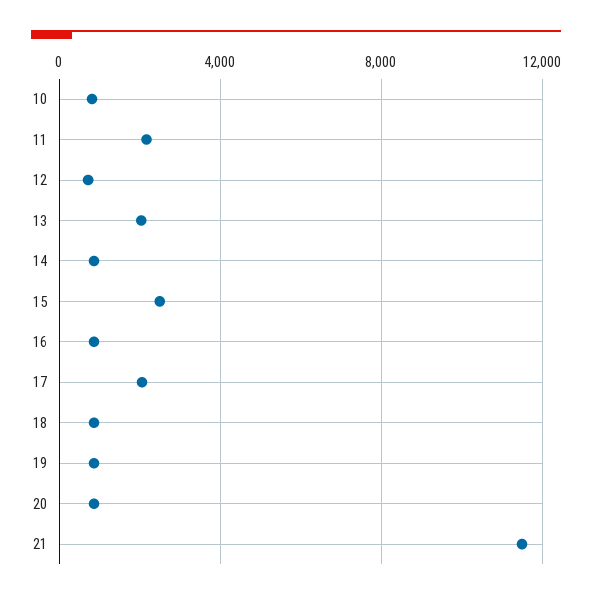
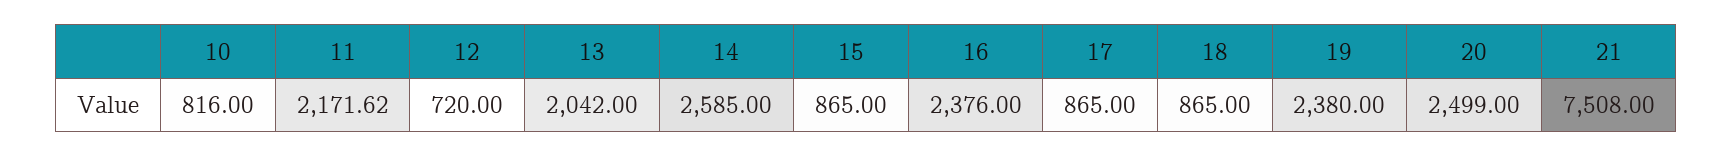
  {
    "10": 816,
    "11": 2171.62,
    "12": 720,
    "13": 2042,
-   "14": 1000,
+   "14": 2585,
-   "15": 2500,
+   "15": 865,
-   "16": 1000,
+   "16": 2376,
-   "17": 2000,
+   "17": 865,
    "18": 865,
-   "19": 1000,
+   "19": 2380,
-   "20": 1000,
+   "20": 2499,
-   "21": 11500
+   "21": 7508
  }

